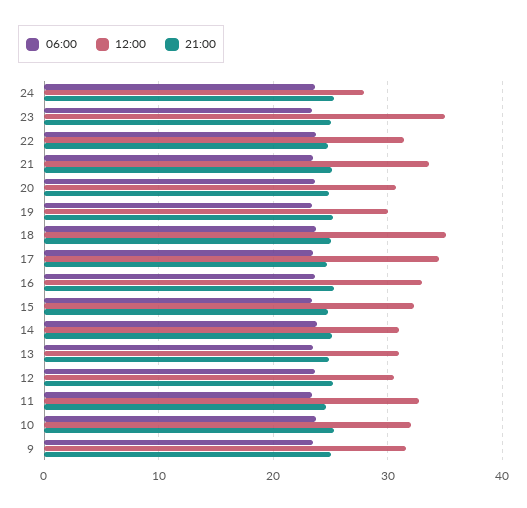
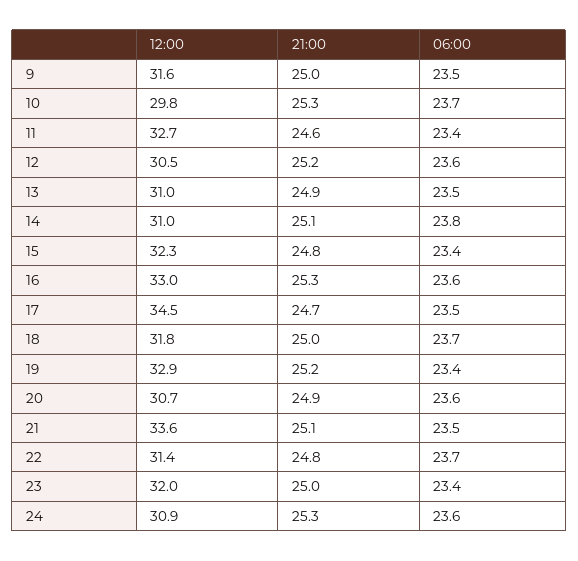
  {
    "06:00": {
      "24": 23.6,
      "23": 23.4,
      "22": 23.7,
      "21": 23.5,
      "20": 23.6,
      "19": 23.4,
      "18": 23.7,
      "17": 23.5,
      "16": 23.6,
      "15": 23.4,
      "14": 23.8,
      "13": 23.5,
      "12": 23.6,
      "11": 23.4,
      "10": 23.7,
      "9": 23.5
    },
    "12:00": {
-     "24": 28,
+     "24": 30.9,
-     "23": 35,
+     "23": 32,
      "22": 31.4,
      "21": 33.6,
      "20": 30.7,
-     "19": 30,
+     "19": 32.9,
-     "18": 35,
+     "18": 31.8,
      "17": 34.5,
      "16": 33,
      "15": 32.3,
      "14": 31,
      "13": 31,
      "12": 30.5,
      "11": 32.7,
-     "10": 32,
+     "10": 29.8,
      "9": 31.6
    },
    "21:00": {
      "24": 25.3,
      "23": 25,
      "22": 24.8,
      "21": 25.1,
      "20": 24.9,
      "19": 25.2,
      "18": 25,
      "17": 24.7,
      "16": 25.3,
      "15": 24.8,
      "14": 25.1,
      "13": 24.9,
      "12": 25.2,
      "11": 24.6,
      "10": 25.3,
      "9": 25
    }
  }

